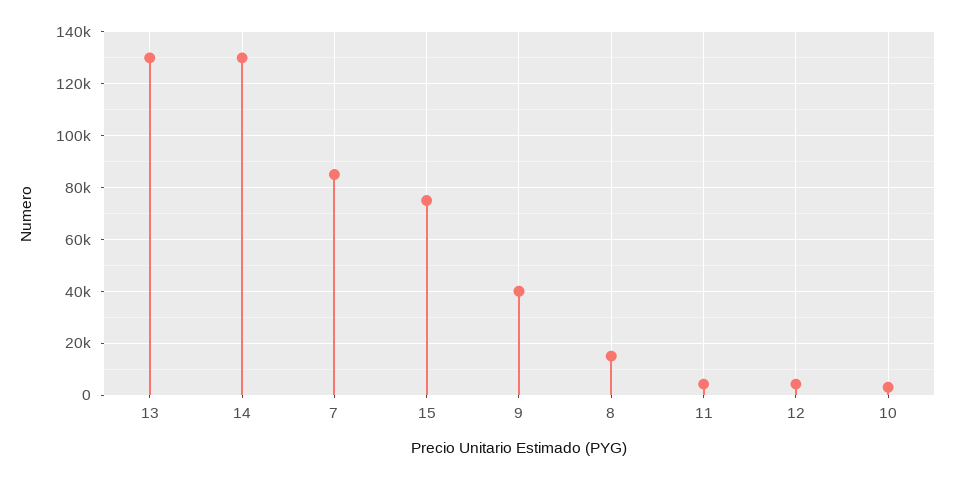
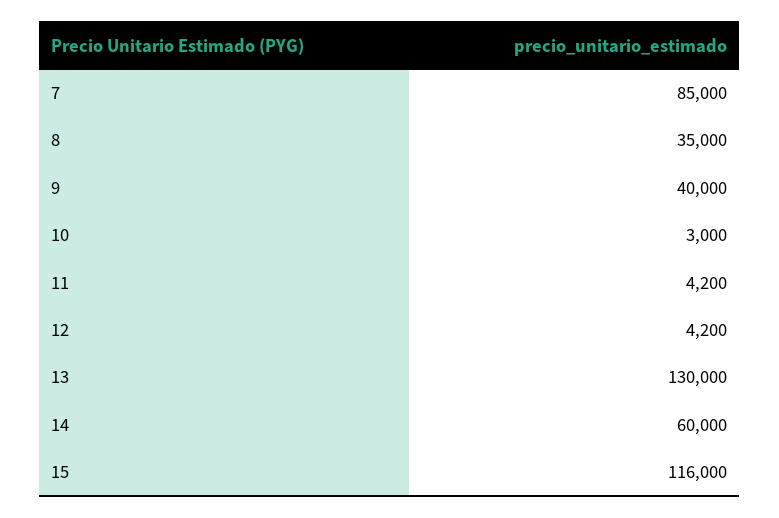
  {
    "13": 130000,
-   "14": 130000,
+   "14": 60000,
    "7": 85000,
-   "15": 75000,
+   "15": 116000,
    "9": 40000,
-   "8": 15000,
+   "8": 35000,
    "11": 4200,
    "12": 4200,
    "10": 3000
  }

